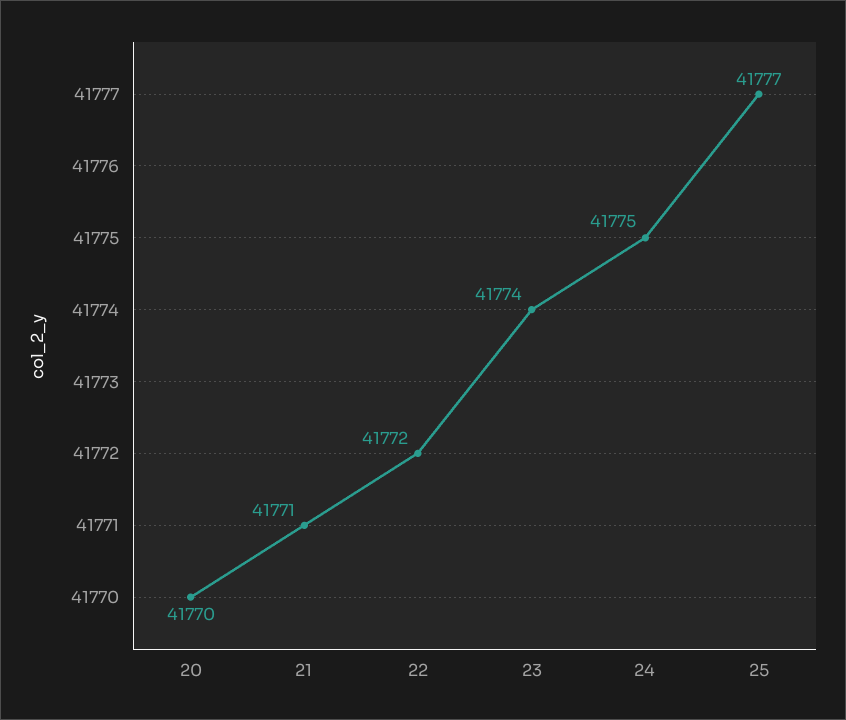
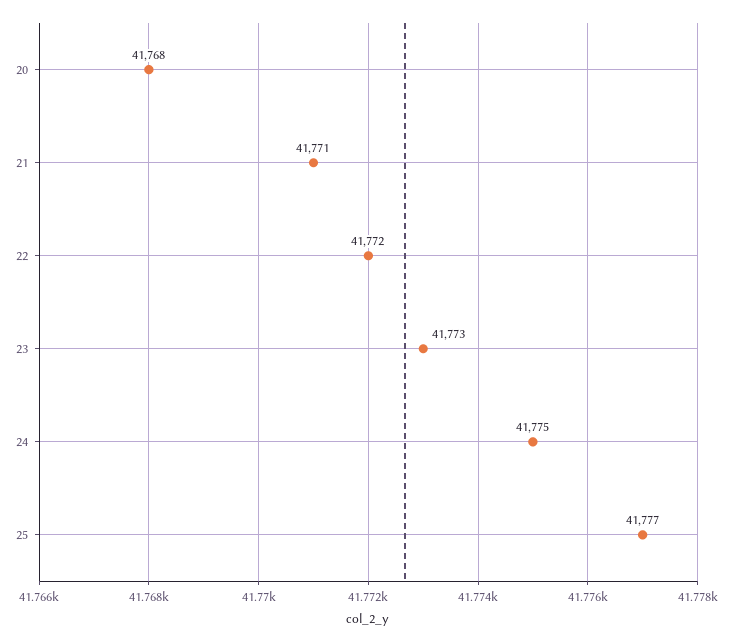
  {
-   "20": 41770,
+   "20": 41768,
    "21": 41771,
    "22": 41772,
-   "23": 41774,
+   "23": 41773,
    "24": 41775,
    "25": 41777
  }

